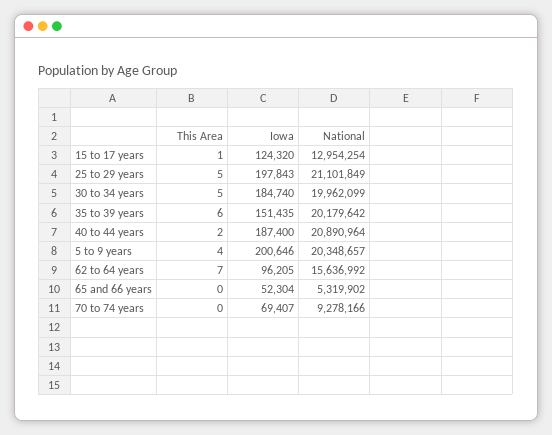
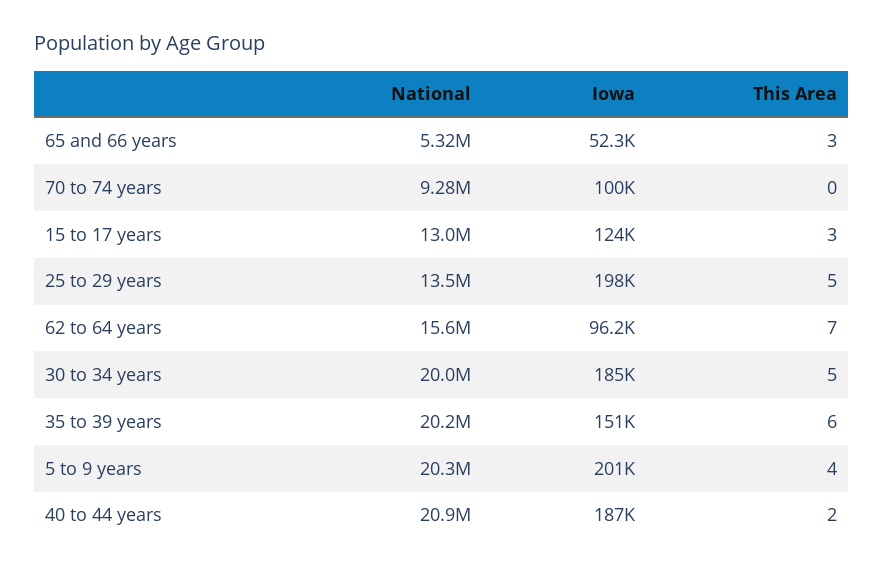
  {
    "This Area": {
-     "15 to 17 years": 1,
+     "15 to 17 years": 3,
      "25 to 29 years": 5,
      "30 to 34 years": 5,
      "35 to 39 years": 6,
      "40 to 44 years": 2,
      "5 to 9 years": 4,
      "62 to 64 years": 7,
-     "65 and 66 years": 0,
+     "65 and 66 years": 3,
      "70 to 74 years": 0
    },
    "Iowa": {
      "15 to 17 years": 124320,
      "25 to 29 years": 197843,
      "30 to 34 years": 184740,
      "35 to 39 years": 151435,
      "40 to 44 years": 187400,
      "5 to 9 years": 200646,
      "62 to 64 years": 96205,
      "65 and 66 years": 52304,
-     "70 to 74 years": 69407
+     "70 to 74 years": 100000
    },
    "National": {
      "15 to 17 years": 12954254,
-     "25 to 29 years": 21101849,
+     "25 to 29 years": 13500000,
      "30 to 34 years": 19962099,
      "35 to 39 years": 20179642,
      "40 to 44 years": 20890964,
      "5 to 9 years": 20348657,
      "62 to 64 years": 15636992,
      "65 and 66 years": 5319902,
      "70 to 74 years": 9278166
    }
  }

